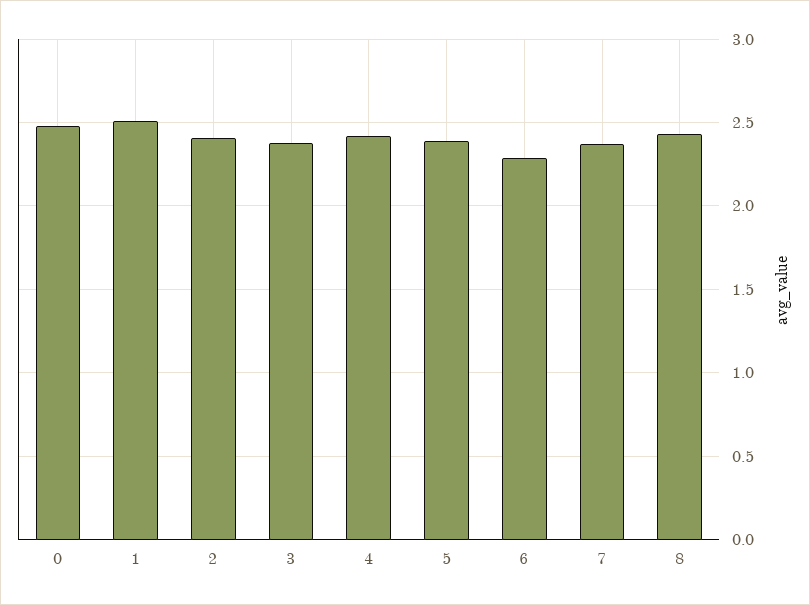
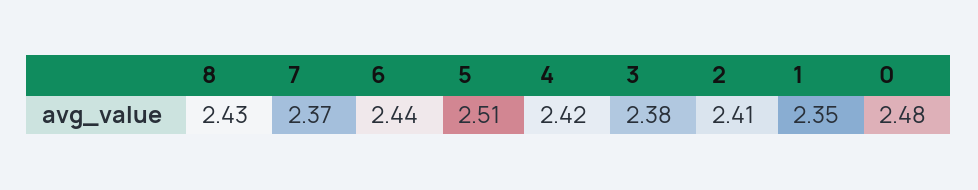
  {
    "0": 2.48,
-   "1": 2.5,
+   "1": 2.35,
    "2": 2.41,
    "3": 2.38,
    "4": 2.42,
-   "5": 2.4,
+   "5": 2.51,
-   "6": 2.3,
+   "6": 2.44,
    "7": 2.37,
    "8": 2.43
  }

